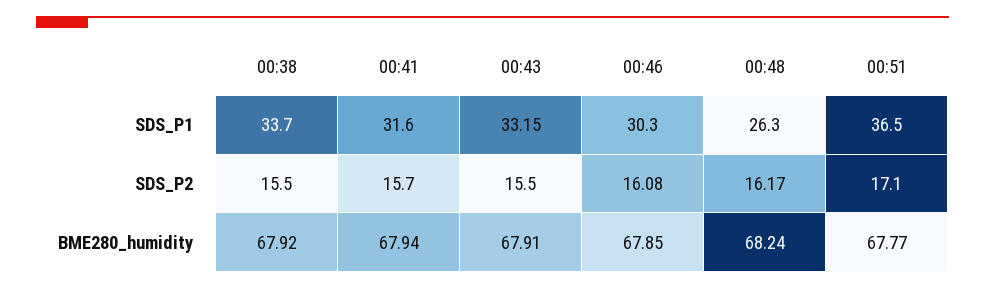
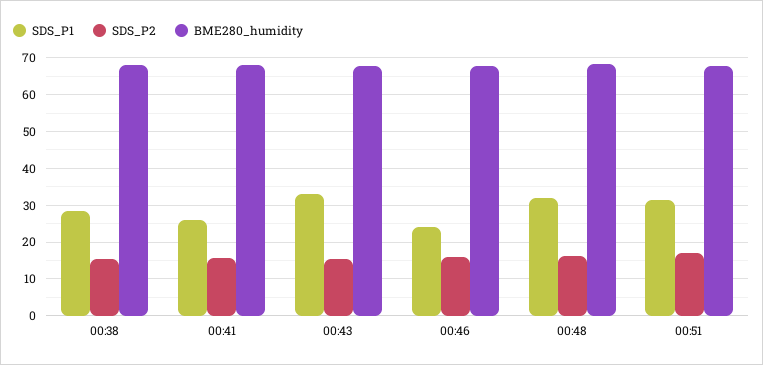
  {
    "SDS_P1": {
-     "00:38": 33.7,
+     "00:38": 28,
-     "00:41": 31.6,
+     "00:41": 26,
      "00:43": 33.15,
-     "00:46": 30.3,
+     "00:46": 24,
-     "00:48": 26.3,
+     "00:48": 32,
-     "00:51": 36.5
+     "00:51": 32
    },
    "SDS_P2": {
      "00:38": 15.5,
      "00:41": 15.7,
      "00:43": 15.5,
      "00:46": 16.08,
      "00:48": 16.17,
      "00:51": 17.1
    },
    "BME280_humidity": {
      "00:38": 67.92,
      "00:41": 67.94,
      "00:43": 67.91,
      "00:46": 67.85,
      "00:48": 68.24,
      "00:51": 67.77
    }
  }

